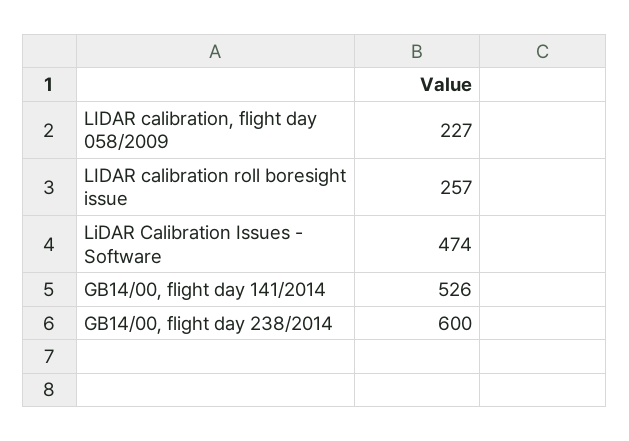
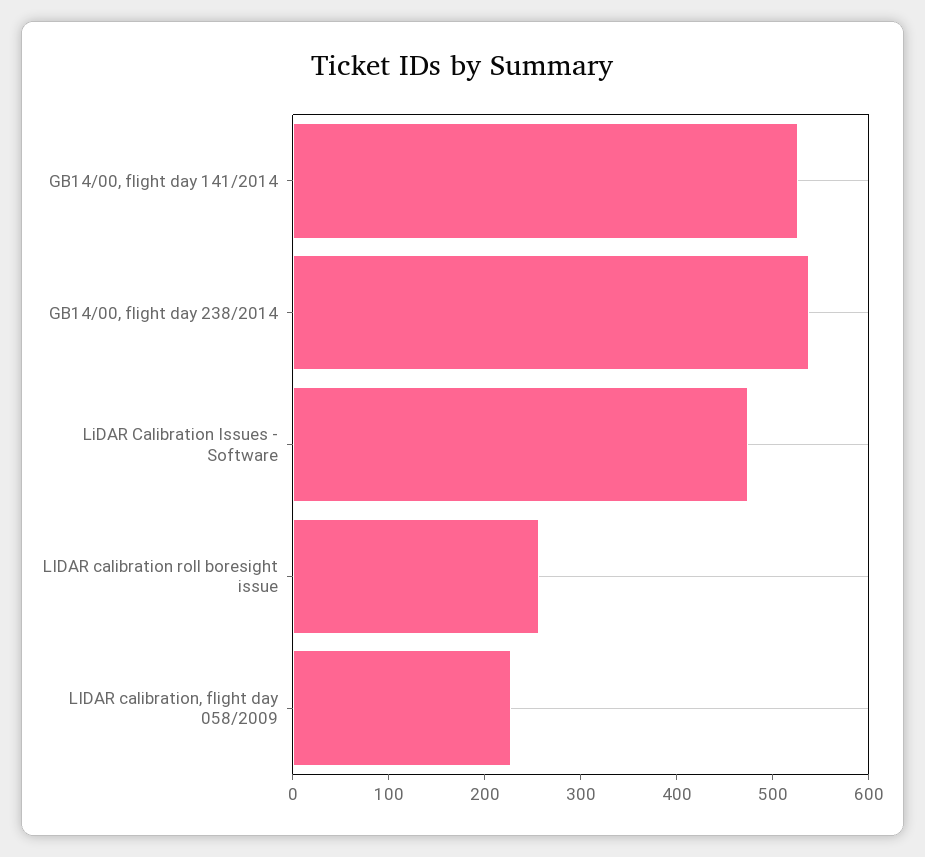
  {
    "LIDAR calibration, flight day 058/2009": 227,
    "LIDAR calibration roll boresight issue": 257,
    "LiDAR Calibration Issues - Software": 474,
    "GB14/00, flight day 141/2014": 526,
-   "GB14/00, flight day 238/2014": 600
+   "GB14/00, flight day 238/2014": 540
  }

